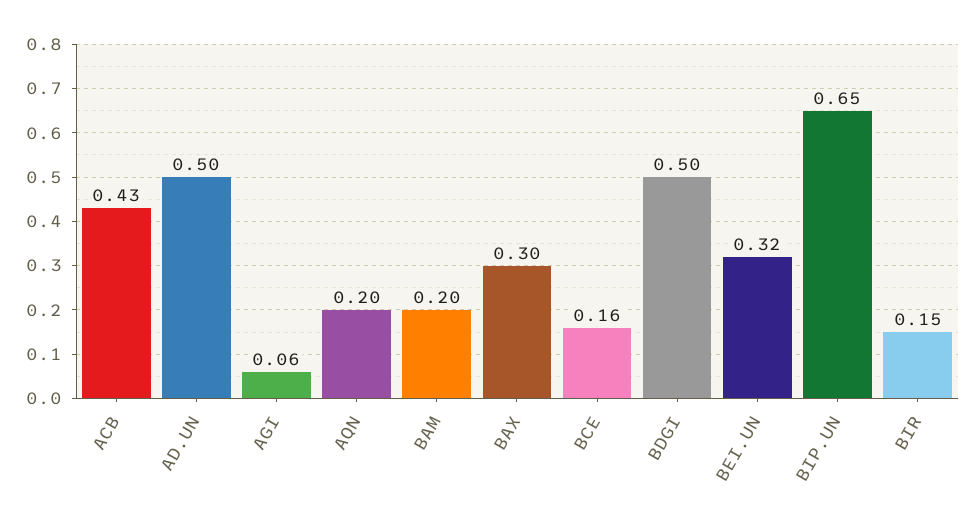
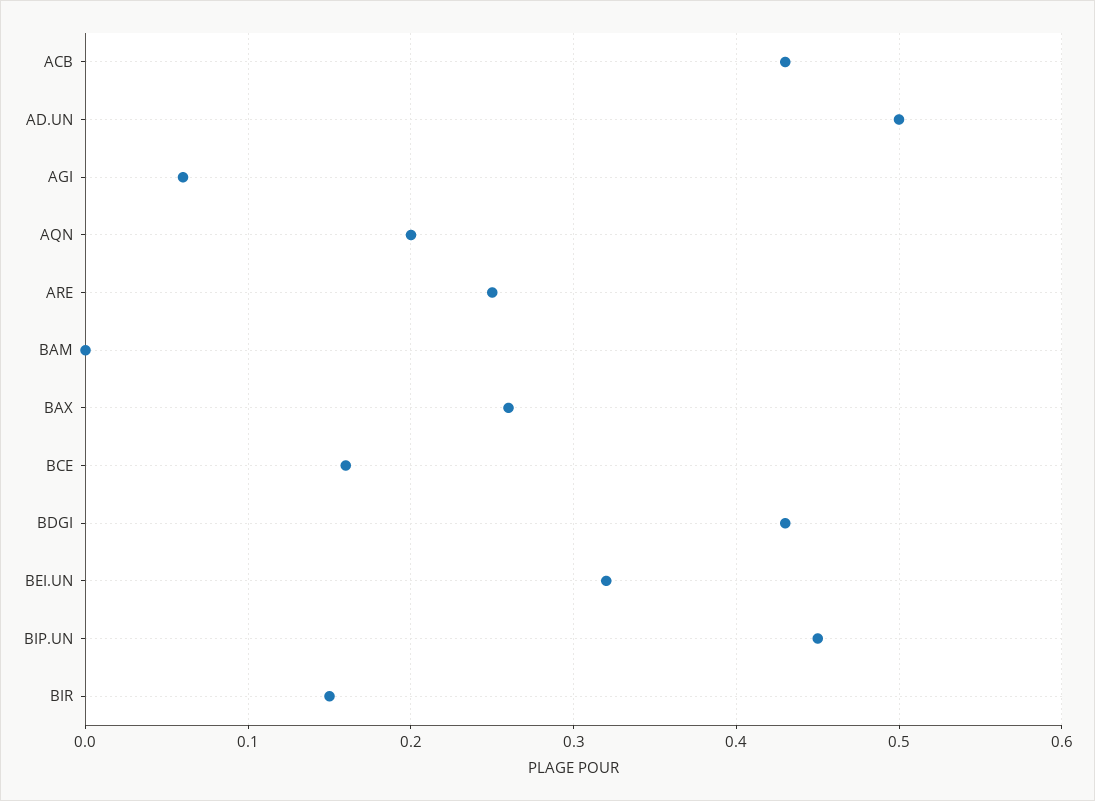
  {
    "ACB": 0.43,
    "AD.UN": 0.5,
    "AGI": 0.06,
    "AQN": 0.2,
-   "BAM": 0.2,
+   "BAM": 0,
-   "BAX": 0.3,
+   "BAX": 0.26,
    "BCE": 0.16,
-   "BDGI": 0.5,
+   "BDGI": 0.43,
    "BEI.UN": 0.32,
-   "BIP.UN": 0.65,
+   "BIP.UN": 0.45,
-   "BIR": 0.15
+   "BIR": 0.15,
+   "ARE": 0.25
  }

